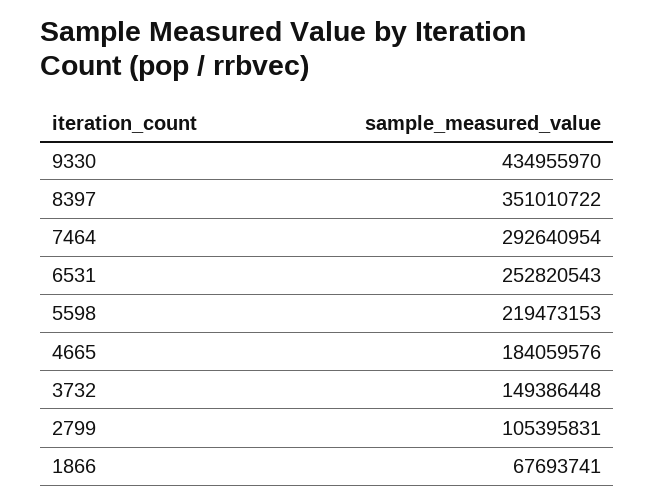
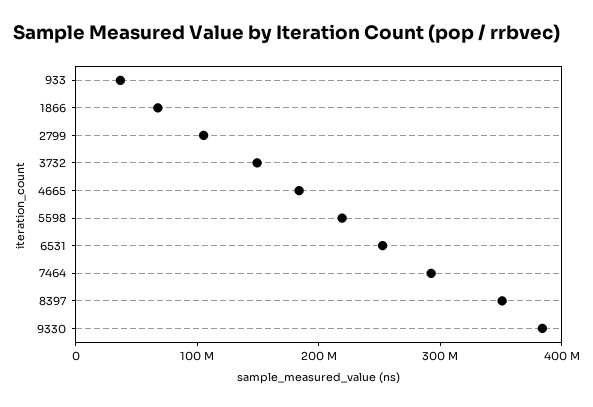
  {
-   "9330": 434955970,
+   "9330": 380000000,
    "8397": 351010722,
    "7464": 292640954,
    "6531": 252820543,
    "5598": 219473153,
    "4665": 184059576,
    "3732": 149386448,
    "2799": 105395831,
-   "1866": 67693741
+   "1866": 67693741,
+   "933": 40000000
  }

